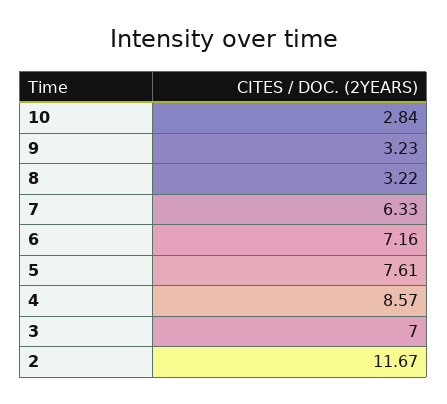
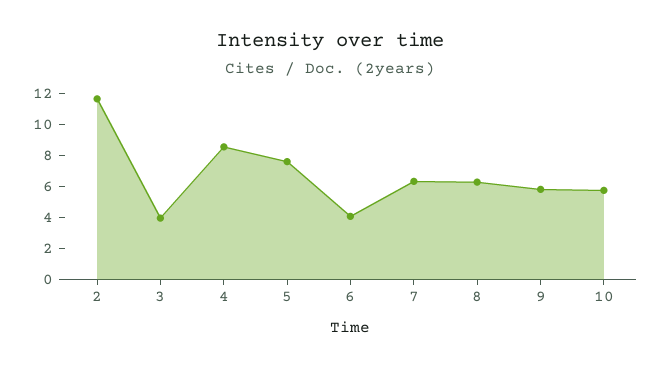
  {
-   "10": 2.84,
+   "10": 6,
-   "9": 3.23,
+   "9": 6,
-   "8": 3.22,
+   "8": 6,
    "7": 6.33,
-   "6": 7.16,
+   "6": 4,
    "5": 7.61,
    "4": 8.57,
-   "3": 7,
+   "3": 4,
    "2": 11.67
  }

